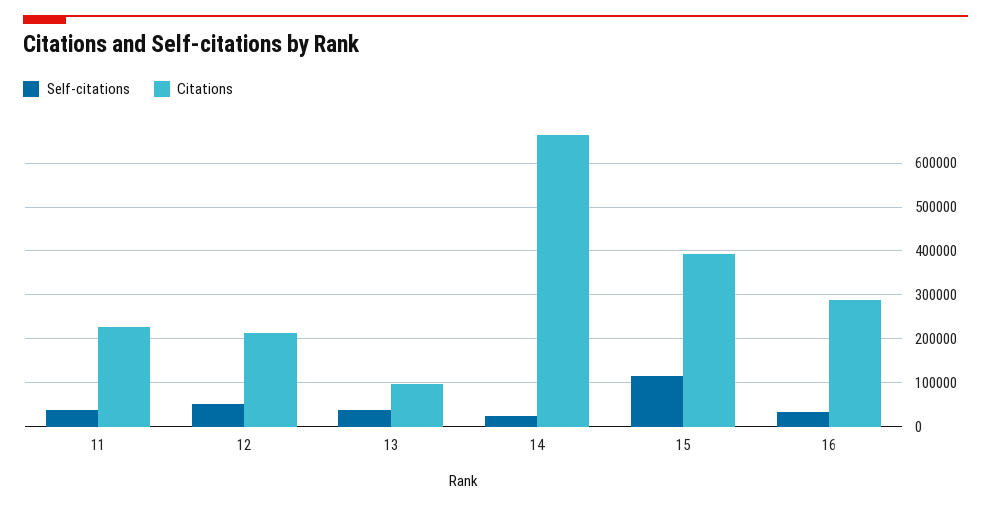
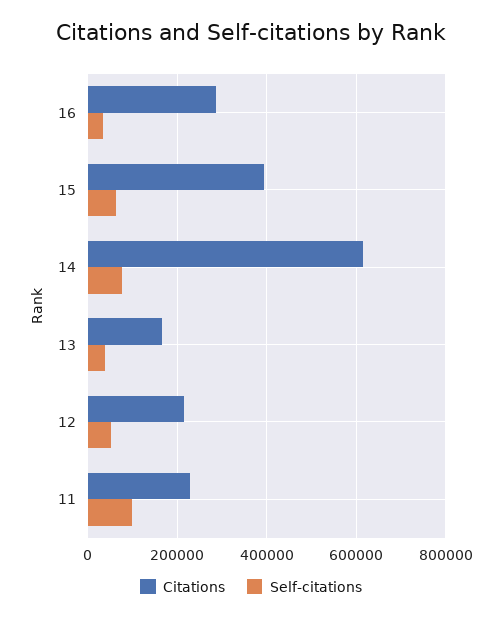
  {
    "Self-citations": {
-     "11": 40000,
+     "11": 100000,
      "12": 60000,
      "13": 40000,
-     "14": 20000,
+     "14": 80000,
-     "15": 120000,
+     "15": 60000,
      "16": 40000
    },
    "Citations": {
      "11": 220000,
      "12": 220000,
-     "13": 100000,
+     "13": 160000,
-     "14": 660000,
+     "14": 620000,
      "15": 400000,
      "16": 280000
    }
  }

